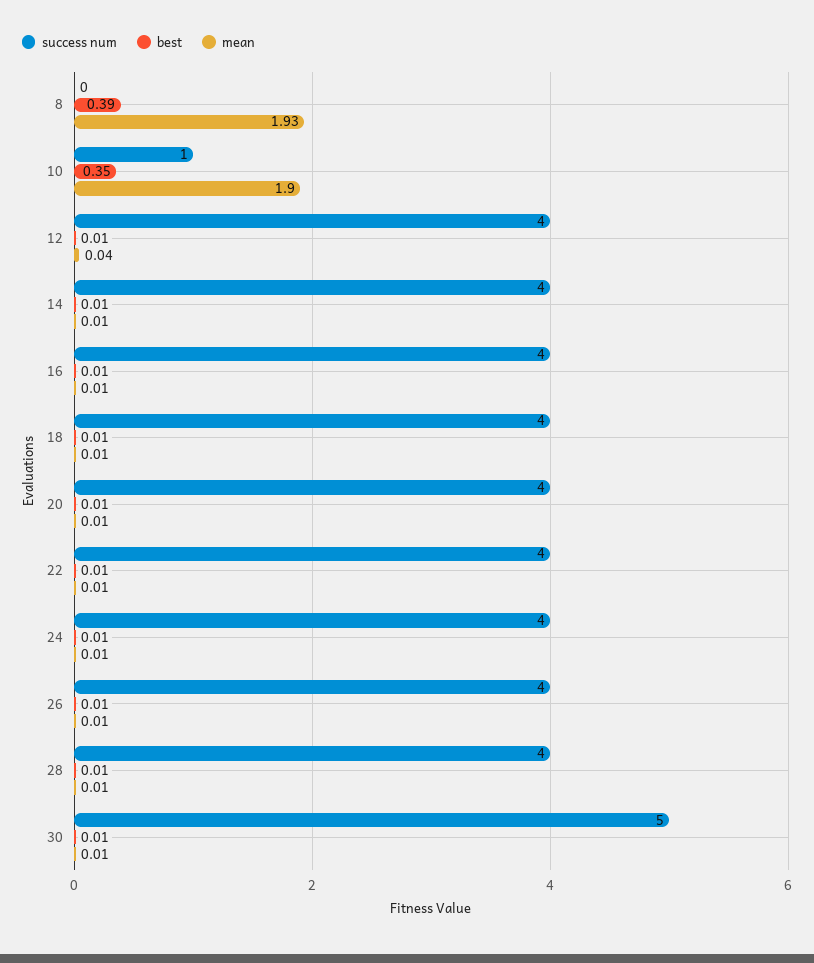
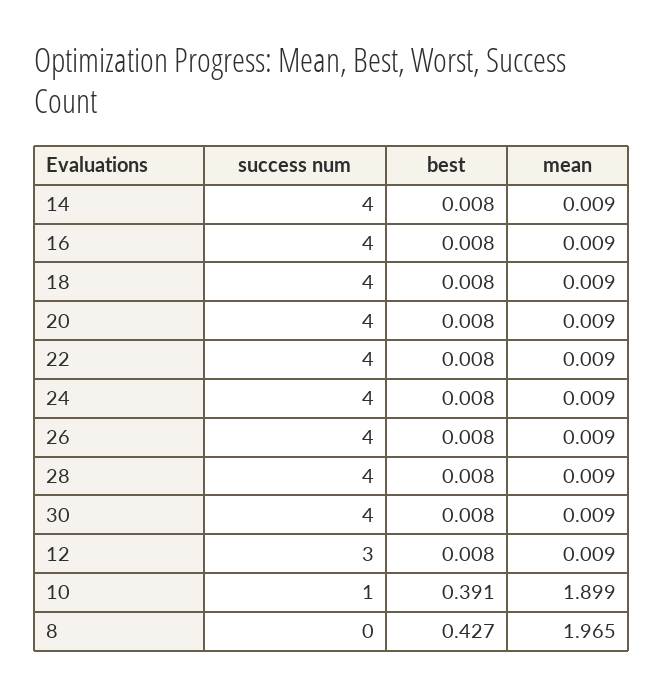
  {
    "success num": {
      "8": 0,
      "10": 1,
-     "12": 4,
+     "12": 3,
      "14": 4,
      "16": 4,
      "18": 4,
      "20": 4,
      "22": 4,
      "24": 4,
      "26": 4,
      "28": 4,
-     "30": 5
+     "30": 4
    },
    "best": {
-     "8": 0.39,
+     "8": 0.427,
-     "10": 0.35,
+     "10": 0.391,
      "12": 0.008,
      "14": 0.008,
      "16": 0.008,
      "18": 0.008,
      "20": 0.008,
      "22": 0.008,
      "24": 0.008,
      "26": 0.008,
      "28": 0.008,
      "30": 0.008
    },
    "mean": {
-     "8": 1.93,
+     "8": 1.965,
      "10": 1.899,
-     "12": 0.04,
+     "12": 0.009,
      "14": 0.009,
      "16": 0.009,
      "18": 0.009,
      "20": 0.009,
      "22": 0.009,
      "24": 0.009,
      "26": 0.009,
      "28": 0.009,
      "30": 0.009
    }
  }

